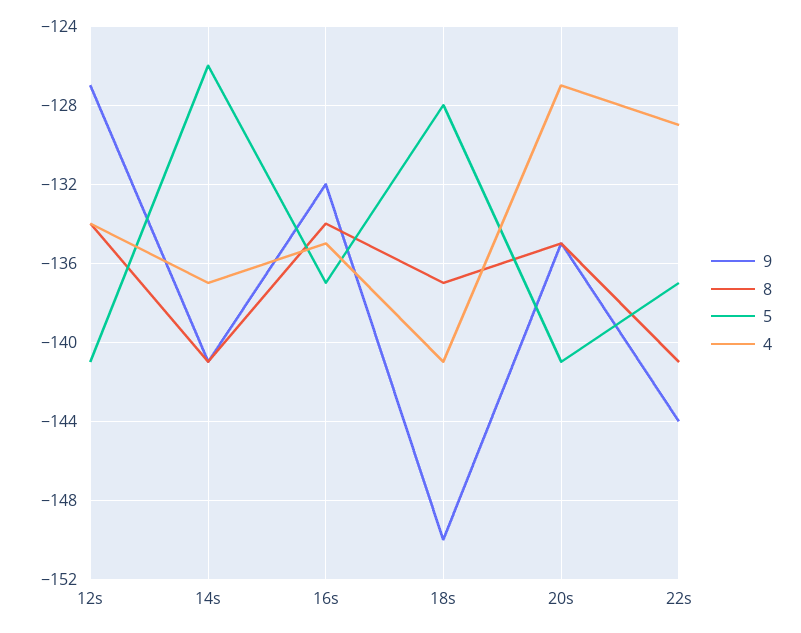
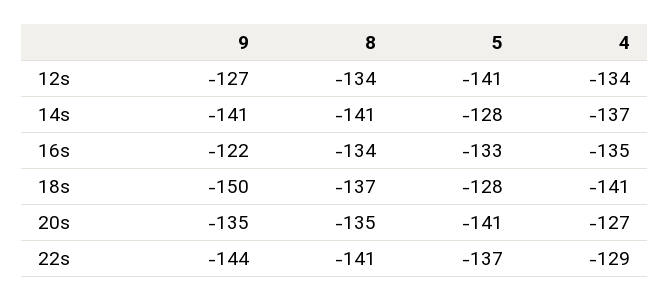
  {
    "9": {
      "12s": -127,
      "14s": -141,
-     "16s": -132,
+     "16s": -122,
      "18s": -150,
      "20s": -135,
      "22s": -144
    },
    "8": {
      "12s": -134,
      "14s": -141,
      "16s": -134,
      "18s": -137,
      "20s": -135,
      "22s": -141
    },
    "5": {
      "12s": -141,
-     "14s": -126,
+     "14s": -128,
-     "16s": -137,
+     "16s": -133,
      "18s": -128,
      "20s": -141,
      "22s": -137
    },
    "4": {
      "12s": -134,
      "14s": -137,
      "16s": -135,
      "18s": -141,
      "20s": -127,
      "22s": -129
    }
  }

